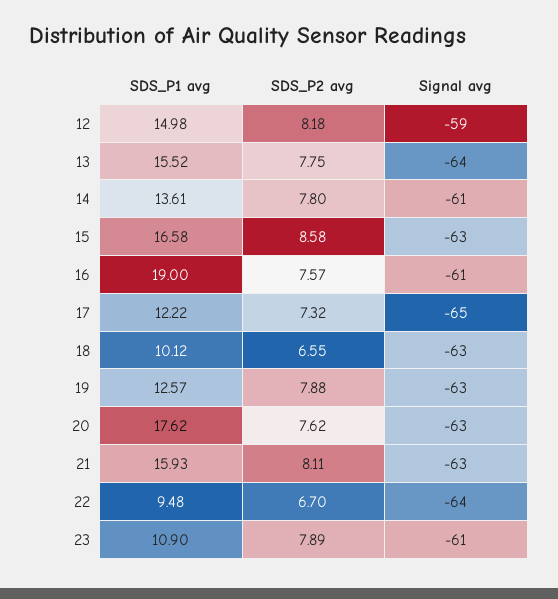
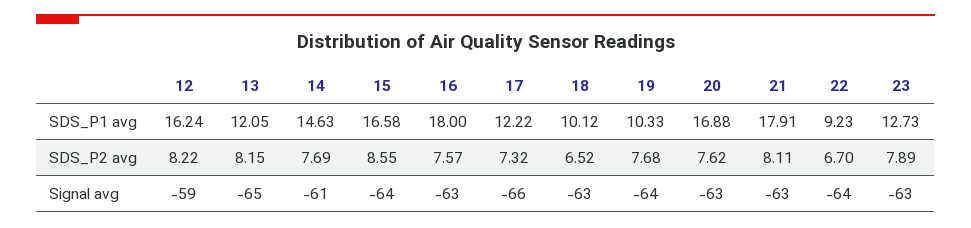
  {
    "SDS_P1 avg": {
-     "12": 14.98,
+     "12": 16.24,
-     "13": 15.52,
+     "13": 12.05,
-     "14": 13.61,
+     "14": 14.63,
      "15": 16.58,
-     "16": 19,
+     "16": 18,
      "17": 12.22,
      "18": 10.12,
-     "19": 12.57,
+     "19": 10.33,
-     "20": 17.62,
+     "20": 16.88,
-     "21": 15.93,
+     "21": 17.91,
-     "22": 9.48,
+     "22": 9.23,
-     "23": 10.9
+     "23": 12.73
    },
    "SDS_P2 avg": {
-     "12": 8.18,
+     "12": 8.22,
-     "13": 7.75,
+     "13": 8.15,
-     "14": 7.8,
+     "14": 7.69,
-     "15": 8.58,
+     "15": 8.55,
      "16": 7.57,
      "17": 7.32,
-     "18": 6.55,
+     "18": 6.52,
-     "19": 7.88,
+     "19": 7.68,
      "20": 7.62,
      "21": 8.11,
      "22": 6.7,
      "23": 7.89
    },
    "Signal avg": {
      "12": -59,
-     "13": -64,
+     "13": -65,
      "14": -61,
-     "15": -63,
+     "15": -64,
-     "16": -61,
+     "16": -63,
-     "17": -65,
+     "17": -66,
      "18": -63,
-     "19": -63,
+     "19": -64,
      "20": -63,
      "21": -63,
      "22": -64,
-     "23": -61
+     "23": -63
    }
  }

